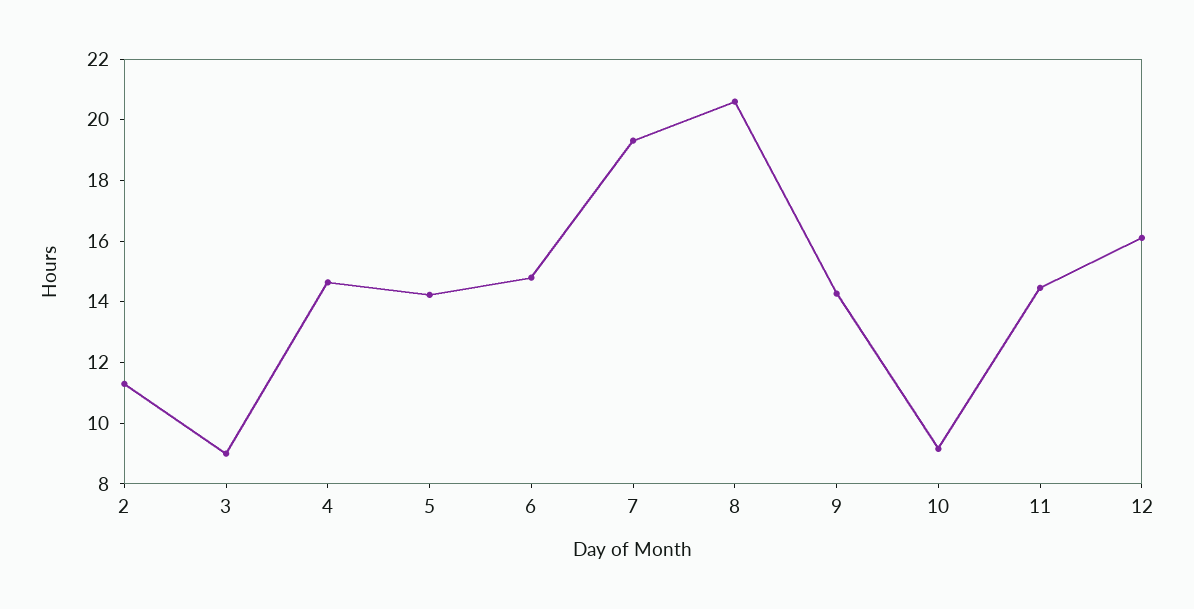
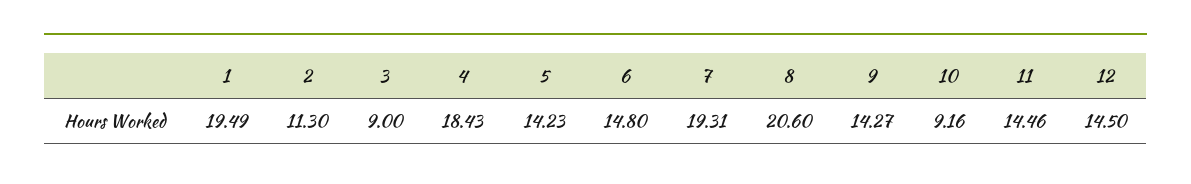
  {
    "2": 11.3,
    "3": 9,
-   "4": 14.5,
+   "4": 18.43,
    "5": 14.23,
    "6": 14.8,
    "7": 19.31,
    "8": 20.6,
    "9": 14.27,
    "10": 9.16,
    "11": 14.46,
-   "12": 16
+   "12": 14.5,
+   "1": 19.49
  }

